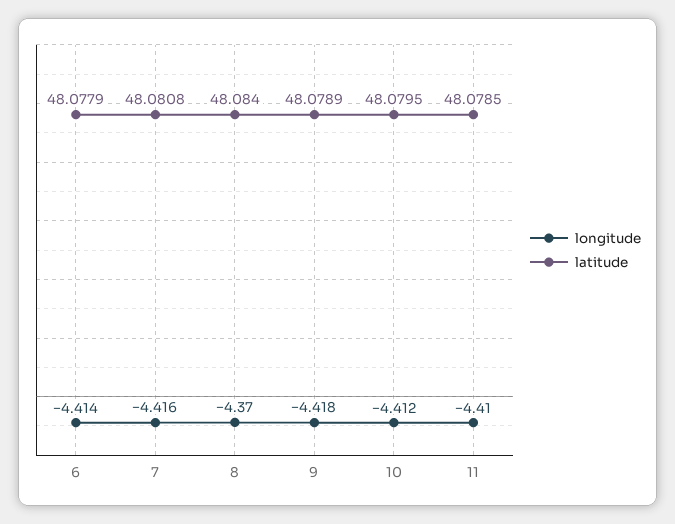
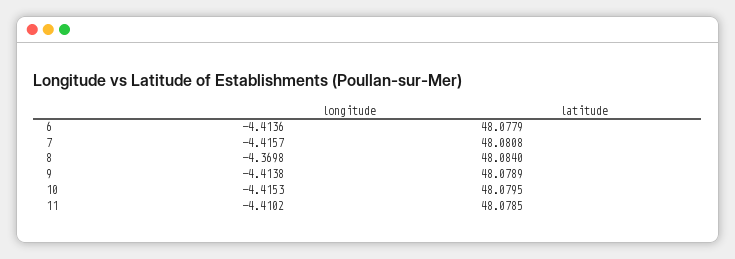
  {
    "longitude": {
      "6": -4.4136,
      "7": -4.4157,
      "8": -4.3698,
-     "9": -4.418,
+     "9": -4.4138,
-     "10": -4.412,
+     "10": -4.4153,
      "11": -4.4102
    },
    "latitude": {
      "6": 48.0779,
      "7": 48.0808,
      "8": 48.084,
      "9": 48.0789,
      "10": 48.0795,
      "11": 48.0785
    }
  }

